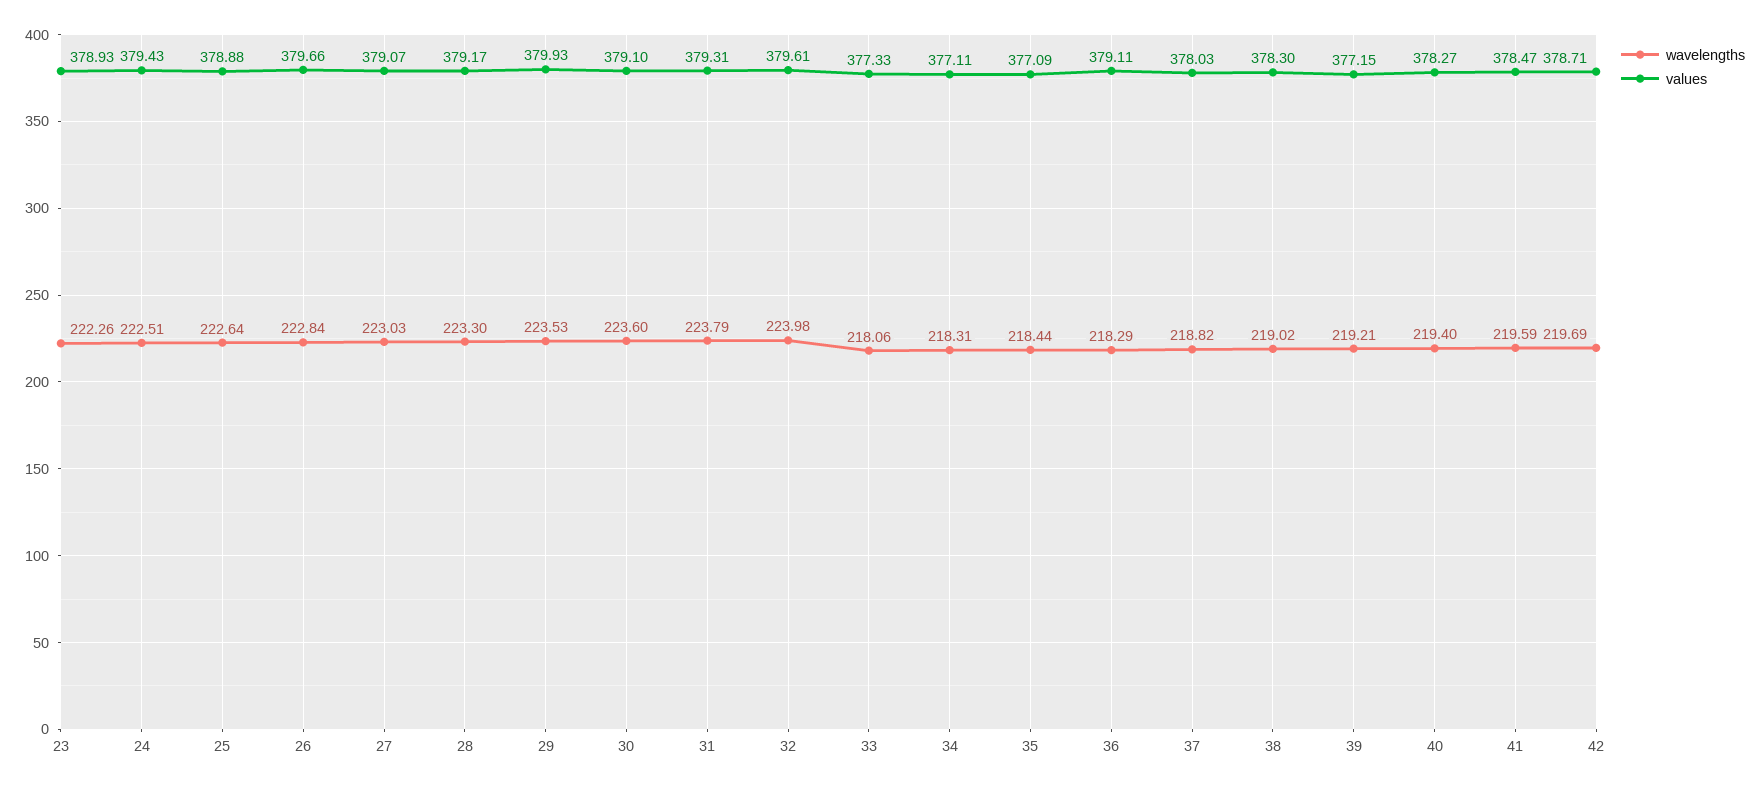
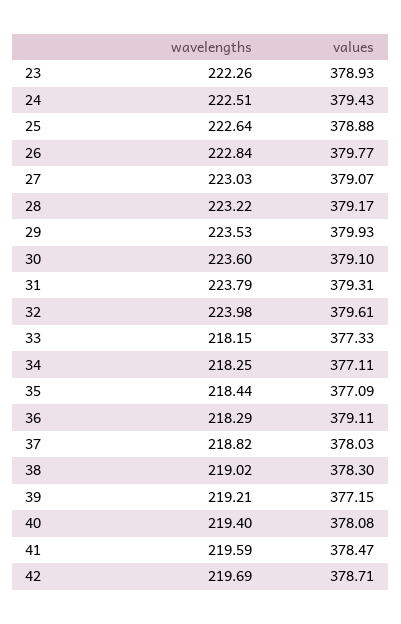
  {
    "wavelengths": {
      "23": 222.26,
      "24": 222.51,
      "25": 222.64,
      "26": 222.84,
      "27": 223.03,
-     "28": 223.3,
+     "28": 223.22,
      "29": 223.53,
      "30": 223.6,
      "31": 223.79,
      "32": 223.98,
-     "33": 218.06,
+     "33": 218.15,
-     "34": 218.31,
+     "34": 218.25,
      "35": 218.44,
      "36": 218.29,
      "37": 218.82,
      "38": 219.02,
      "39": 219.21,
      "40": 219.4,
      "41": 219.59,
      "42": 219.69
    },
    "values": {
      "23": 378.93,
      "24": 379.43,
      "25": 378.88,
-     "26": 379.66,
+     "26": 379.77,
      "27": 379.07,
      "28": 379.17,
      "29": 379.93,
      "30": 379.1,
      "31": 379.31,
      "32": 379.61,
      "33": 377.33,
      "34": 377.11,
      "35": 377.09,
      "36": 379.11,
      "37": 378.03,
      "38": 378.3,
      "39": 377.15,
-     "40": 378.27,
+     "40": 378.08,
      "41": 378.47,
      "42": 378.71
    }
  }

